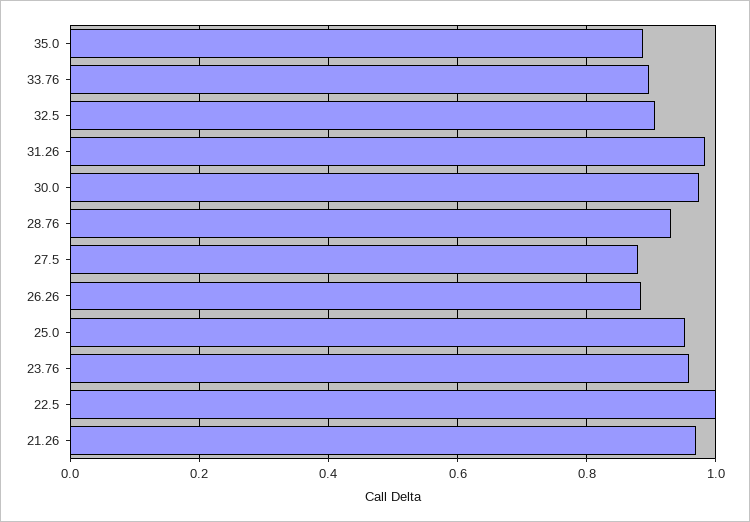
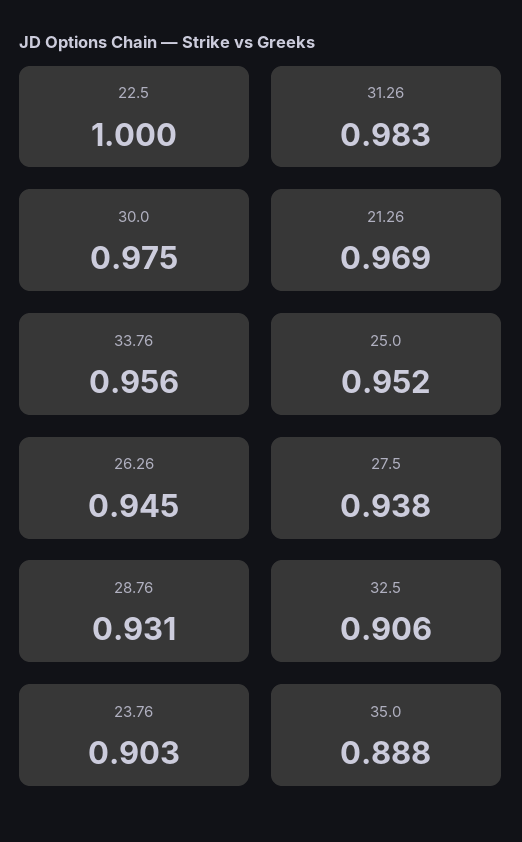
  {
    "35.0": 0.888,
-   "33.76": 0.9,
+   "33.76": 0.956,
    "32.5": 0.906,
    "31.26": 0.983,
    "30.0": 0.975,
    "28.76": 0.931,
-   "27.5": 0.88,
+   "27.5": 0.938,
-   "26.26": 0.88,
+   "26.26": 0.945,
    "25.0": 0.952,
-   "23.76": 0.96,
+   "23.76": 0.903,
    "22.5": 1,
    "21.26": 0.969
  }

